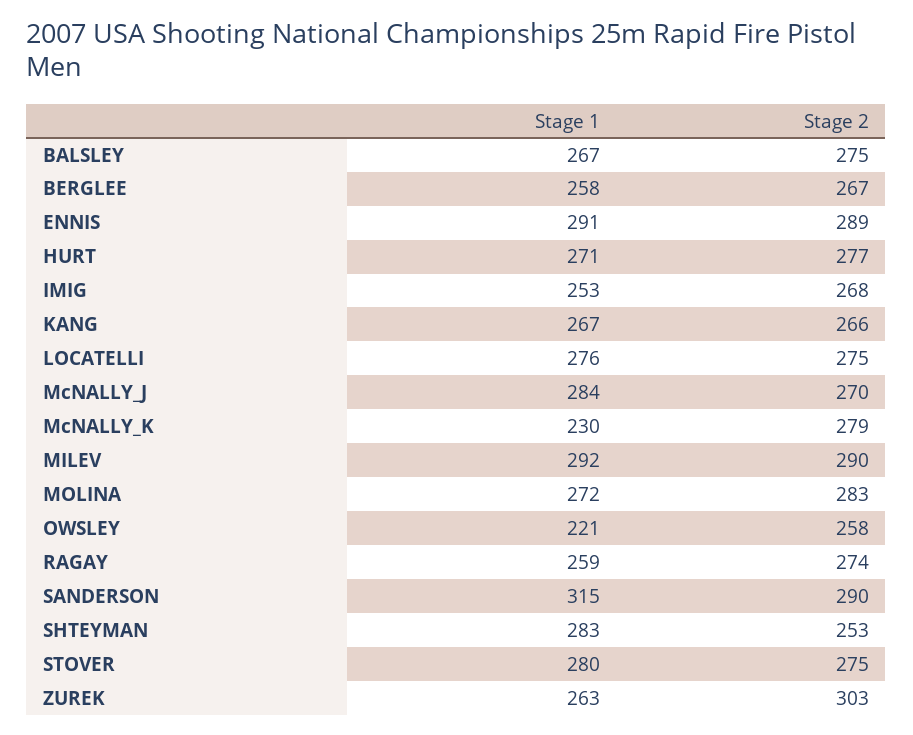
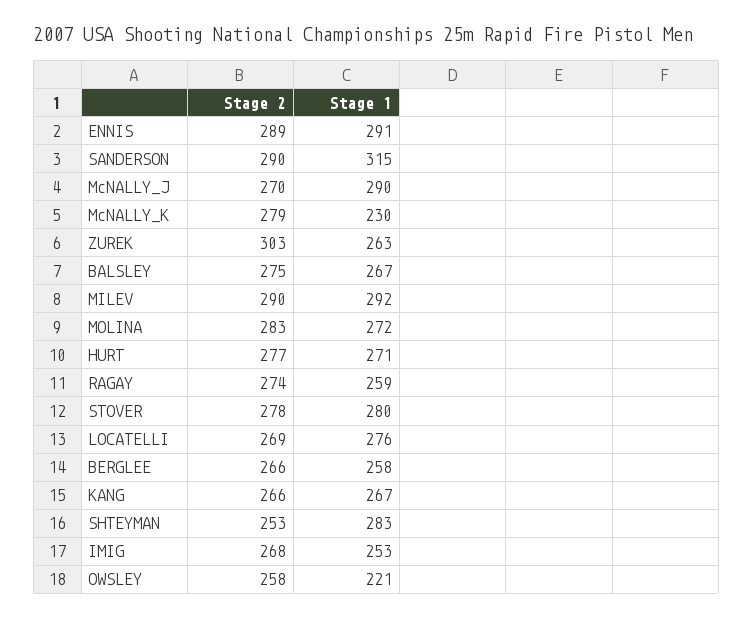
  {
    "Stage 1": {
      "BALSLEY": 267,
      "BERGLEE": 258,
      "ENNIS": 291,
      "HURT": 271,
      "IMIG": 253,
      "KANG": 267,
      "LOCATELLI": 276,
-     "McNALLY_J": 284,
+     "McNALLY_J": 290,
      "McNALLY_K": 230,
      "MILEV": 292,
      "MOLINA": 272,
      "OWSLEY": 221,
      "RAGAY": 259,
      "SANDERSON": 315,
      "SHTEYMAN": 283,
      "STOVER": 280,
      "ZUREK": 263
    },
    "Stage 2": {
      "BALSLEY": 275,
-     "BERGLEE": 267,
+     "BERGLEE": 266,
      "ENNIS": 289,
      "HURT": 277,
      "IMIG": 268,
      "KANG": 266,
-     "LOCATELLI": 275,
+     "LOCATELLI": 269,
      "McNALLY_J": 270,
      "McNALLY_K": 279,
      "MILEV": 290,
      "MOLINA": 283,
      "OWSLEY": 258,
      "RAGAY": 274,
      "SANDERSON": 290,
      "SHTEYMAN": 253,
-     "STOVER": 275,
+     "STOVER": 278,
      "ZUREK": 303
    }
  }

